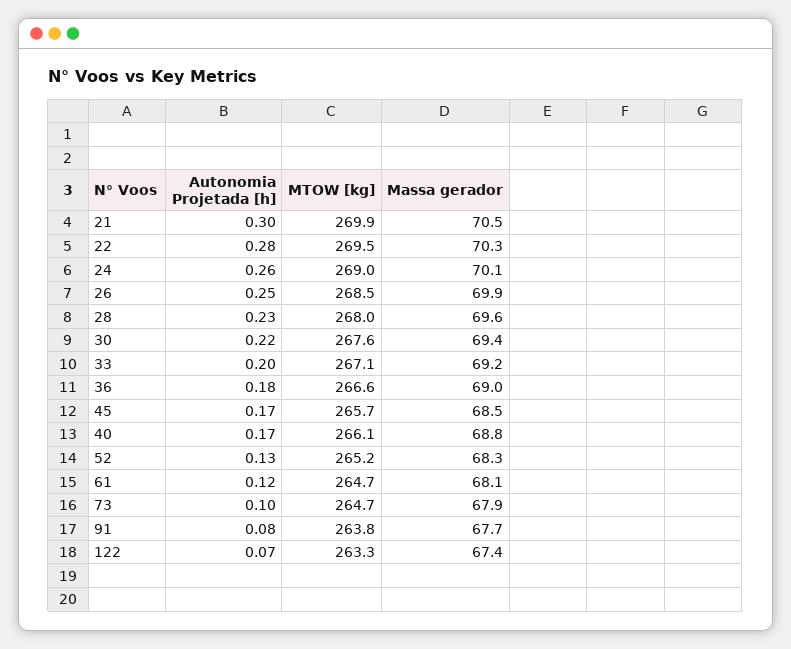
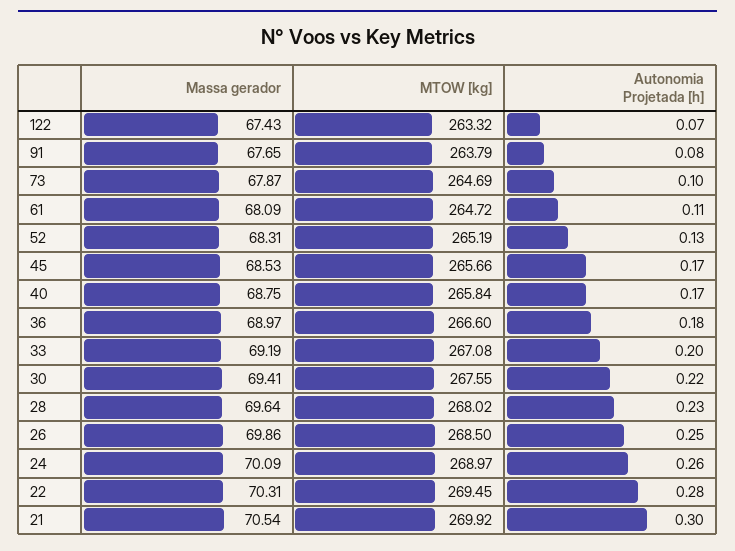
  {
    "Autonomia Projetada [h]": {
      "21": 0.3,
      "22": 0.28,
      "24": 0.26,
      "26": 0.25,
      "28": 0.23,
      "30": 0.22,
      "33": 0.2,
      "36": 0.18,
      "45": 0.17,
      "40": 0.17,
      "52": 0.13,
-     "61": 0.12,
+     "61": 0.11,
      "73": 0.1,
      "91": 0.08,
      "122": 0.07
    },
    "MTOW [kg]": {
      "21": 269.92,
      "22": 269.45,
      "24": 268.97,
      "26": 268.5,
      "28": 268.02,
      "30": 267.55,
      "33": 267.08,
      "36": 266.6,
      "45": 265.66,
-     "40": 266.1,
+     "40": 265.84,
      "52": 265.19,
      "61": 264.72,
      "73": 264.69,
      "91": 263.79,
      "122": 263.32
    },
    "Massa gerador": {
      "21": 70.54,
      "22": 70.31,
      "24": 70.09,
      "26": 69.86,
      "28": 69.64,
      "30": 69.41,
      "33": 69.19,
      "36": 68.97,
      "45": 68.53,
      "40": 68.75,
      "52": 68.31,
      "61": 68.09,
      "73": 67.87,
      "91": 67.65,
      "122": 67.43
    }
  }

